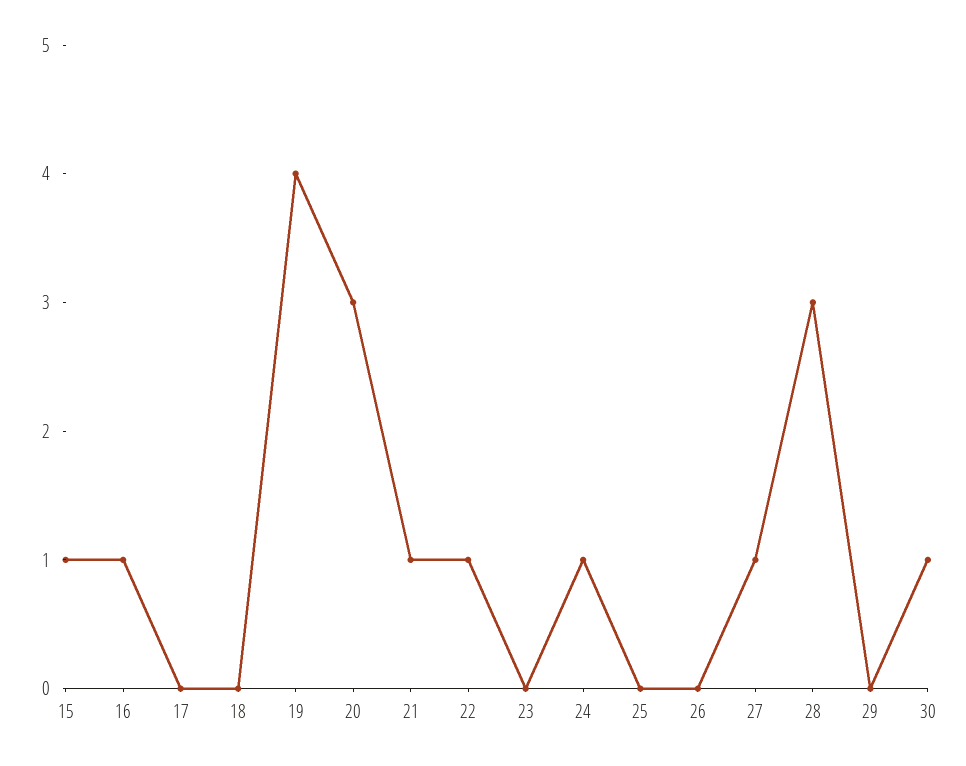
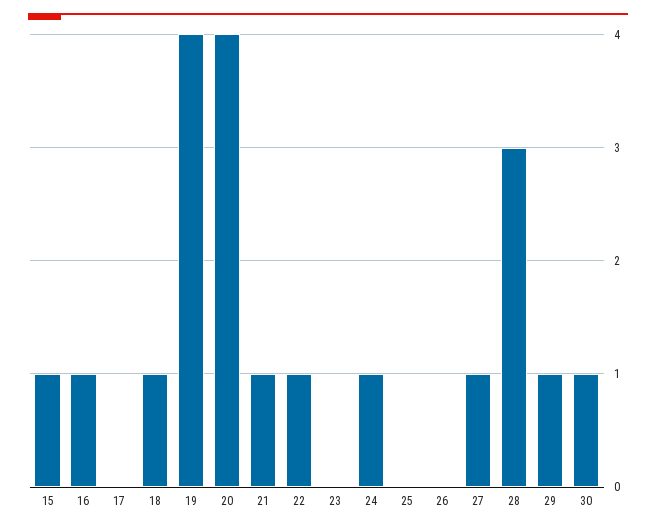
  {
    "15": 1,
    "16": 1,
    "17": 0,
-   "18": 0,
+   "18": 1,
    "19": 4,
-   "20": 3,
+   "20": 4,
    "21": 1,
    "22": 1,
    "23": 0,
    "24": 1,
    "25": 0,
    "26": 0,
    "27": 1,
    "28": 3,
-   "29": 0,
+   "29": 1,
    "30": 1
  }

